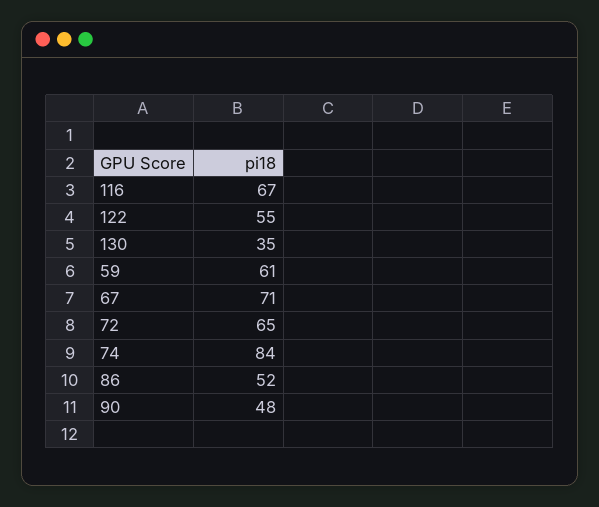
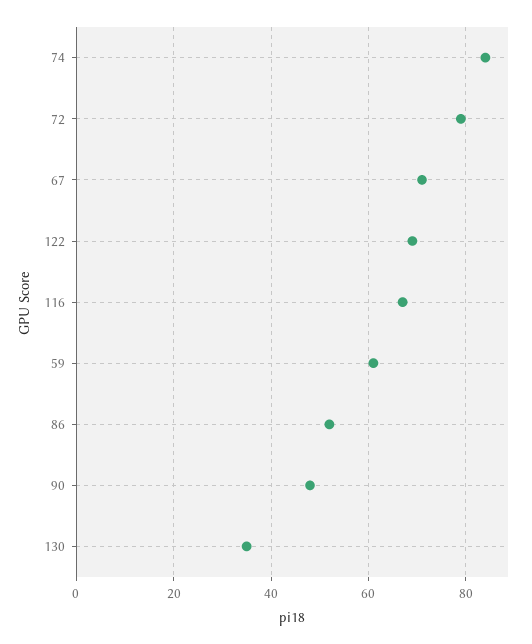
  {
    "116": 67,
-   "122": 55,
+   "122": 70,
    "130": 35,
    "59": 61,
    "67": 71,
-   "72": 65,
+   "72": 80,
    "74": 84,
    "86": 52,
    "90": 48
  }

